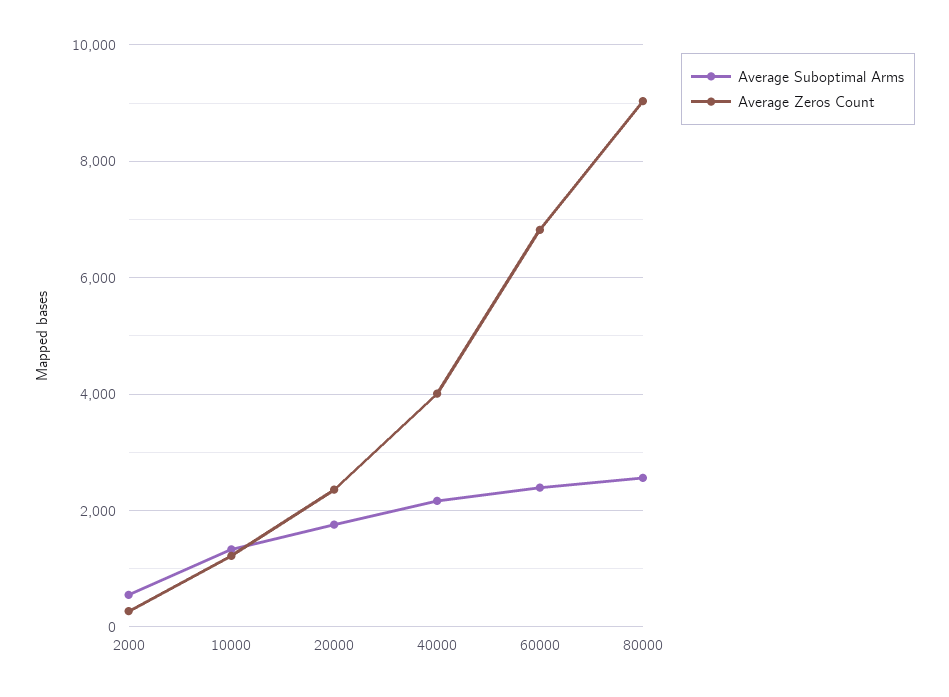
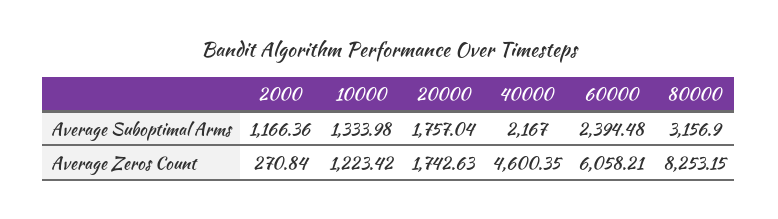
  {
    "Average Suboptimal Arms": {
-     "2000": 600,
+     "2000": 1166.36,
      "10000": 1333.98,
      "20000": 1757.04,
      "40000": 2167,
      "60000": 2394.48,
-     "80000": 2600
+     "80000": 3156.9
    },
    "Average Zeros Count": {
      "2000": 270.84,
      "10000": 1223.42,
-     "20000": 2400,
+     "20000": 1742.63,
-     "40000": 4000,
+     "40000": 4600.35,
-     "60000": 6800,
+     "60000": 6058.21,
-     "80000": 9000
+     "80000": 8253.15
    }
  }

